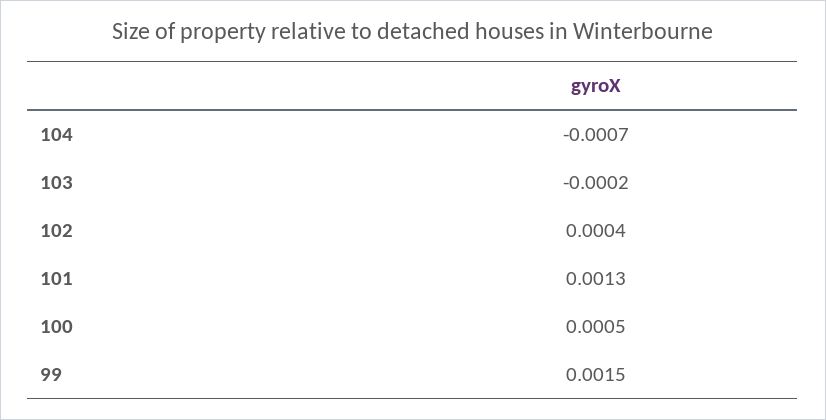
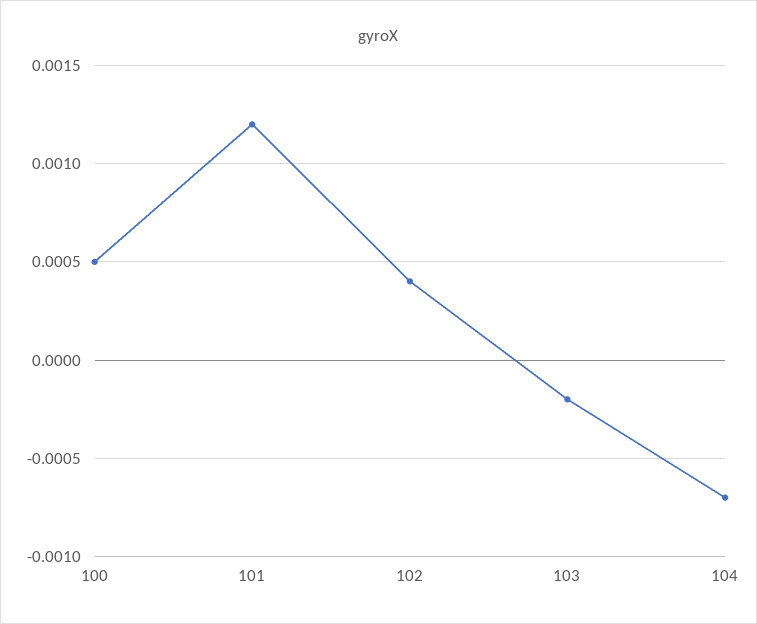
  {
    "104": -0.0007,
    "103": -0.0002,
    "102": 0.0004,
-   "101": 0.0013,
+   "101": 0.0012,
-   "100": 0.0005,
+   "100": 0.0005
-   "99": 0.0015
  }

